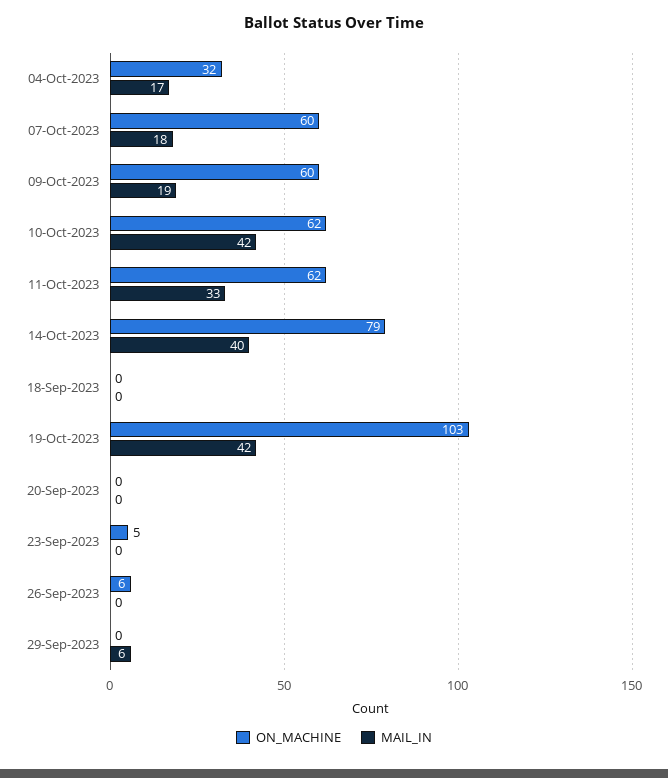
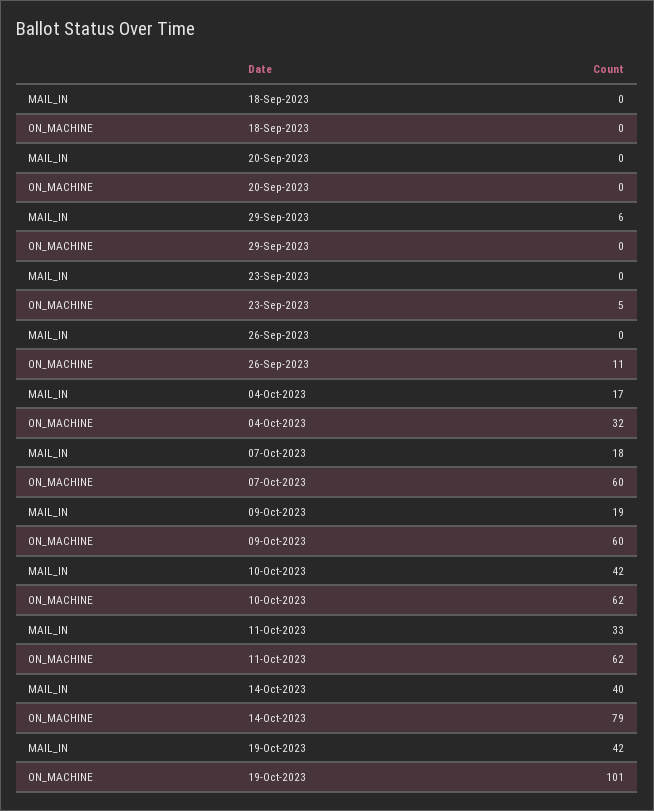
  {
    "ON_MACHINE": {
      "04-Oct-2023": 32,
      "07-Oct-2023": 60,
      "09-Oct-2023": 60,
      "10-Oct-2023": 62,
      "11-Oct-2023": 62,
      "14-Oct-2023": 79,
      "18-Sep-2023": 0,
-     "19-Oct-2023": 103,
+     "19-Oct-2023": 101,
      "20-Sep-2023": 0,
      "23-Sep-2023": 5,
-     "26-Sep-2023": 6,
+     "26-Sep-2023": 11,
      "29-Sep-2023": 0
    },
    "MAIL_IN": {
      "04-Oct-2023": 17,
      "07-Oct-2023": 18,
      "09-Oct-2023": 19,
      "10-Oct-2023": 42,
      "11-Oct-2023": 33,
      "14-Oct-2023": 40,
      "18-Sep-2023": 0,
      "19-Oct-2023": 42,
      "20-Sep-2023": 0,
      "23-Sep-2023": 0,
      "26-Sep-2023": 0,
      "29-Sep-2023": 6
    }
  }

